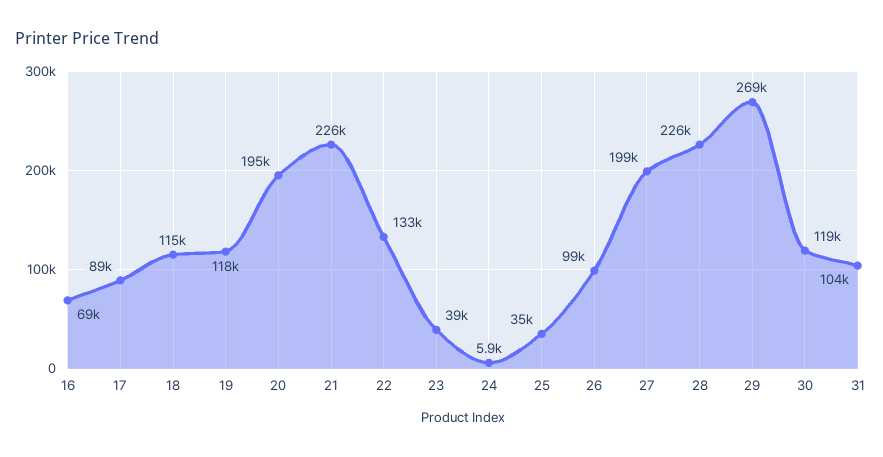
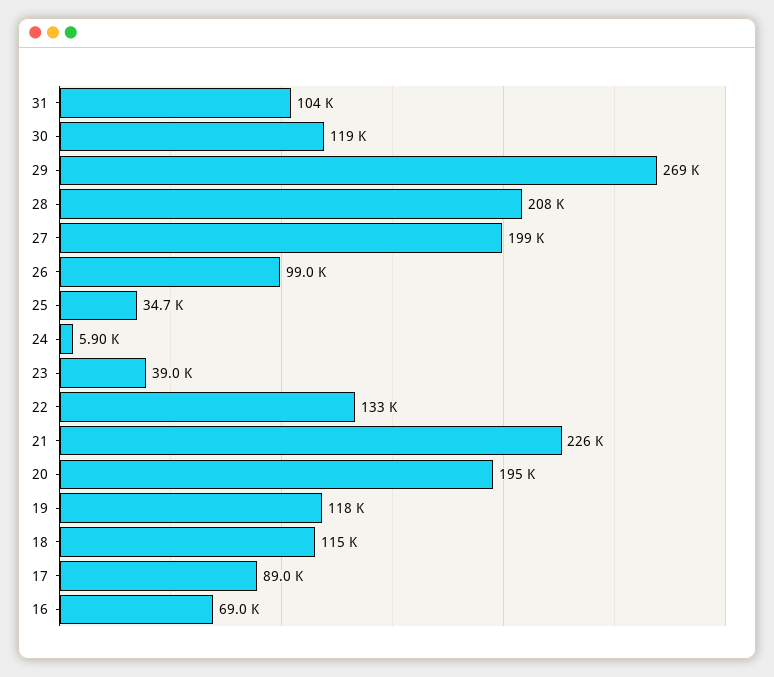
  {
    "16": 69000,
    "17": 89000,
    "18": 115000,
    "19": 118000,
    "20": 195000,
    "21": 226000,
    "22": 133000,
    "23": 39000,
    "24": 5900,
    "25": 34700,
    "26": 99000,
    "27": 199000,
-   "28": 226000,
+   "28": 208000,
    "29": 269000,
    "30": 119000,
    "31": 104000
  }

